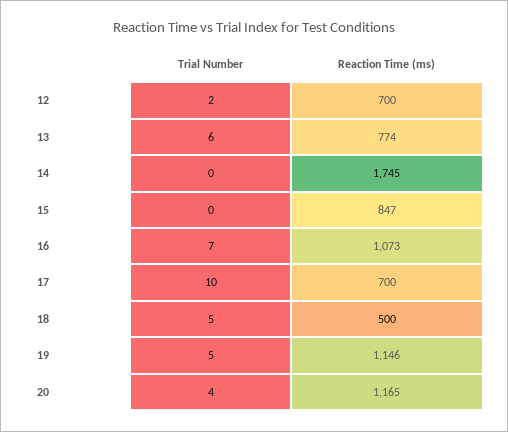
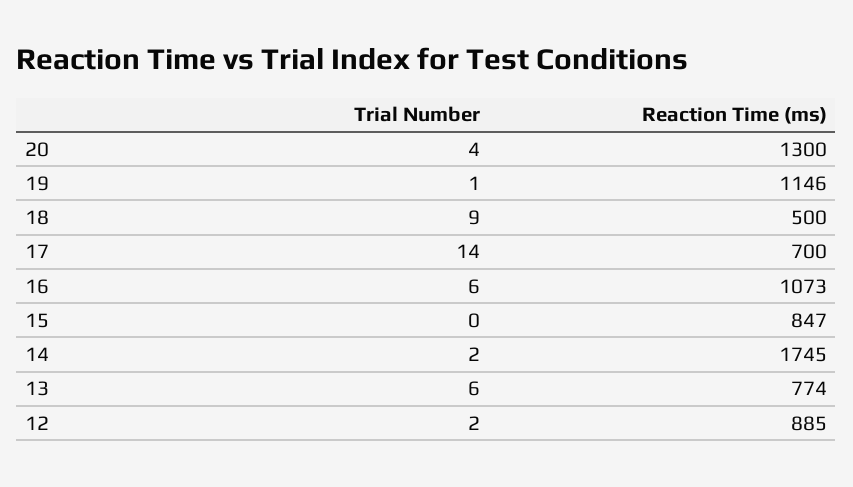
  {
    "Trial Number": {
      "12": 2,
      "13": 6,
-     "14": 0,
+     "14": 2,
      "15": 0,
-     "16": 7,
+     "16": 6,
-     "17": 10,
+     "17": 14,
-     "18": 5,
+     "18": 9,
-     "19": 5,
+     "19": 1,
      "20": 4
    },
    "Reaction Time (ms)": {
-     "12": 700,
+     "12": 885,
      "13": 774,
      "14": 1745,
      "15": 847,
      "16": 1073,
      "17": 700,
      "18": 500,
      "19": 1146,
-     "20": 1165
+     "20": 1300
    }
  }

